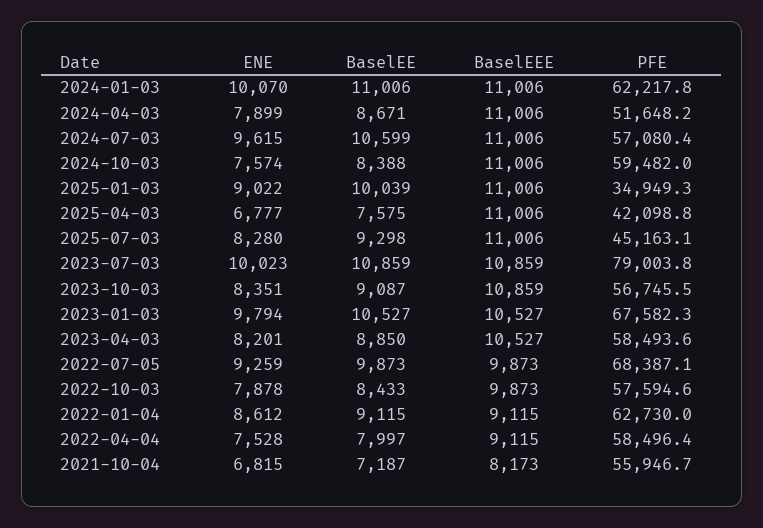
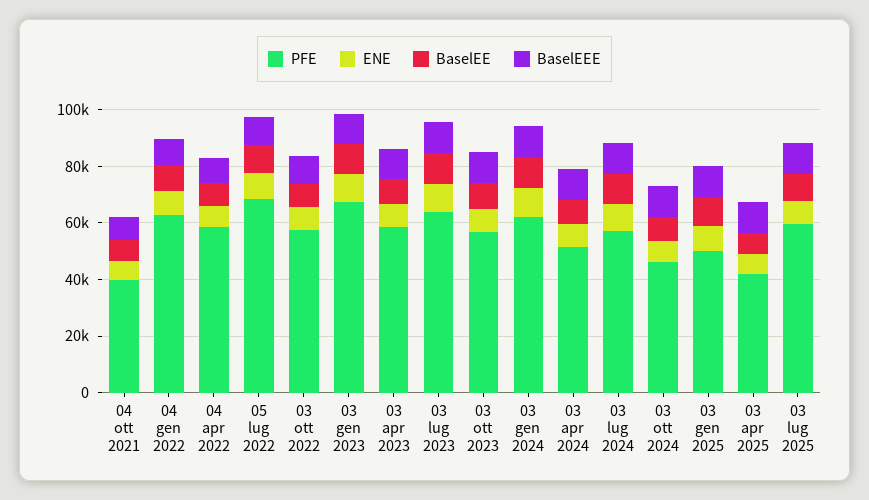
  {
    "ENE": {
      "2024-01-03": 10070,
      "2024-04-03": 7899,
      "2024-07-03": 9615,
      "2024-10-03": 7574,
      "2025-01-03": 9022,
      "2025-04-03": 6777,
      "2025-07-03": 8280,
      "2023-07-03": 10023,
      "2023-10-03": 8351,
      "2023-01-03": 9794,
      "2023-04-03": 8201,
      "2022-07-05": 9259,
      "2022-10-03": 7878,
      "2022-01-04": 8612,
      "2022-04-04": 7528,
      "2021-10-04": 6815
    },
    "BaselEE": {
      "2024-01-03": 11006,
      "2024-04-03": 8671,
      "2024-07-03": 10599,
      "2024-10-03": 8388,
      "2025-01-03": 10039,
      "2025-04-03": 7575,
      "2025-07-03": 9298,
      "2023-07-03": 10859,
      "2023-10-03": 9087,
      "2023-01-03": 10527,
      "2023-04-03": 8850,
      "2022-07-05": 9873,
      "2022-10-03": 8433,
      "2022-01-04": 9115,
      "2022-04-04": 7997,
      "2021-10-04": 7187
    },
    "BaselEEE": {
      "2024-01-03": 11006,
      "2024-04-03": 11006,
      "2024-07-03": 11006,
      "2024-10-03": 11006,
      "2025-01-03": 11006,
      "2025-04-03": 11006,
      "2025-07-03": 11006,
      "2023-07-03": 10859,
      "2023-10-03": 10859,
      "2023-01-03": 10527,
      "2023-04-03": 10527,
      "2022-07-05": 9873,
      "2022-10-03": 9873,
      "2022-01-04": 9115,
      "2022-04-04": 9115,
      "2021-10-04": 8173
    },
    "PFE": {
      "2024-01-03": 62217.8,
      "2024-04-03": 51648.2,
      "2024-07-03": 57080.4,
-     "2024-10-03": 59482,
+     "2024-10-03": 45000,
-     "2025-01-03": 34949.3,
+     "2025-01-03": 50000,
      "2025-04-03": 42098.8,
-     "2025-07-03": 45163.1,
+     "2025-07-03": 60000,
-     "2023-07-03": 79003.8,
+     "2023-07-03": 65000,
      "2023-10-03": 56745.5,
      "2023-01-03": 67582.3,
      "2023-04-03": 58493.6,
      "2022-07-05": 68387.1,
      "2022-10-03": 57594.6,
      "2022-01-04": 62730,
      "2022-04-04": 58496.4,
-     "2021-10-04": 55946.7
+     "2021-10-04": 40000
    }
  }

